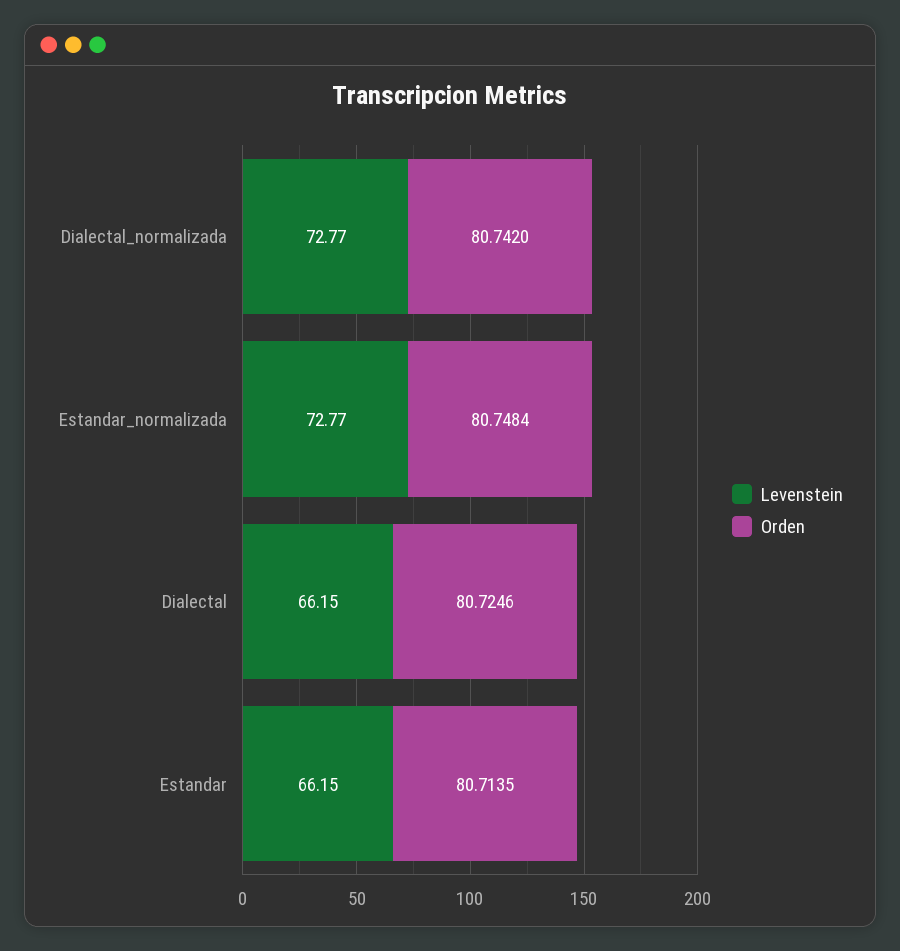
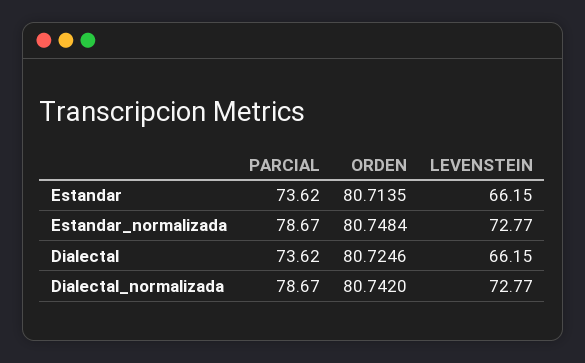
  {
    "Levenstein": {
      "Dialectal_normalizada": 72.77,
      "Estandar_normalizada": 72.77,
      "Dialectal": 66.15,
      "Estandar": 66.15
    },
    "Orden": {
      "Dialectal_normalizada": 80.742,
      "Estandar_normalizada": 80.7484,
      "Dialectal": 80.7246,
      "Estandar": 80.7135
-   }
+   },
+   "PARCIAL": {
+     "Estandar": 73.62,
+     "Estandar_normalizada": 78.67,
+     "Dialectal": 73.62,
+     "Dialectal_normalizada": 78.67
+   }
  }

